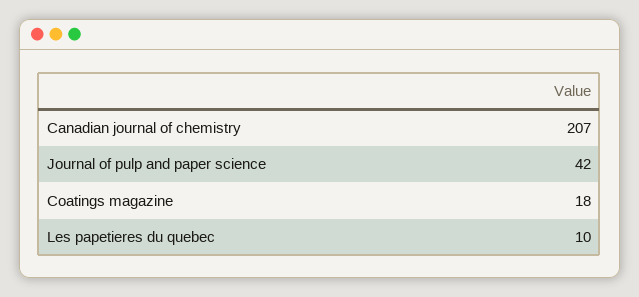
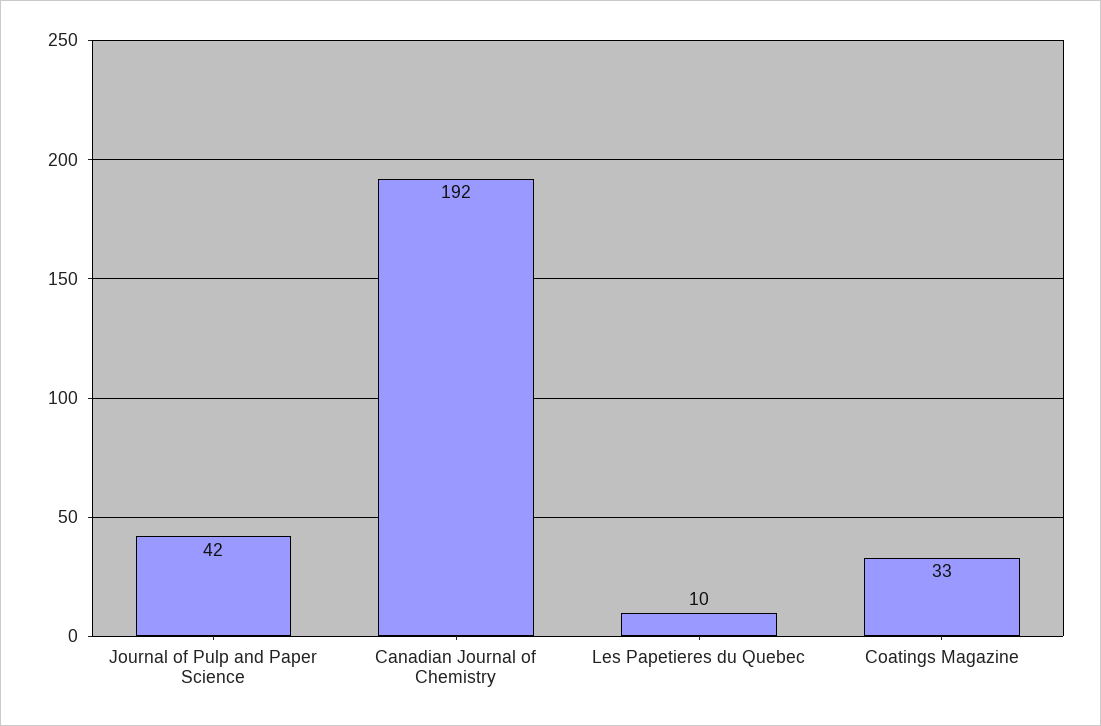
  {
-   "Canadian journal of chemistry": 207,
+   "Canadian journal of chemistry": 192,
    "Journal of pulp and paper science": 42,
-   "Coatings magazine": 18,
+   "Coatings magazine": 33,
    "Les papetieres du quebec": 10
  }

